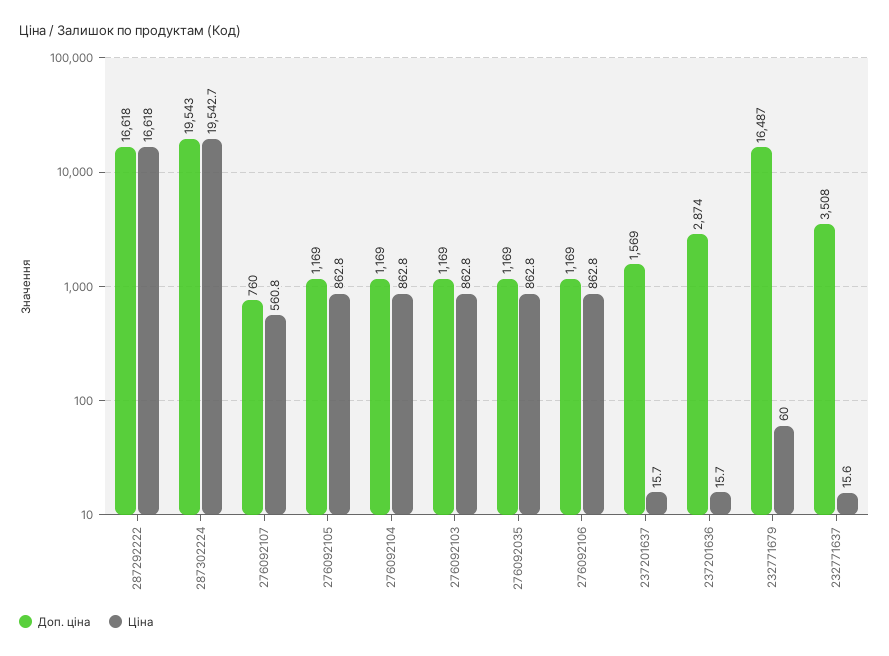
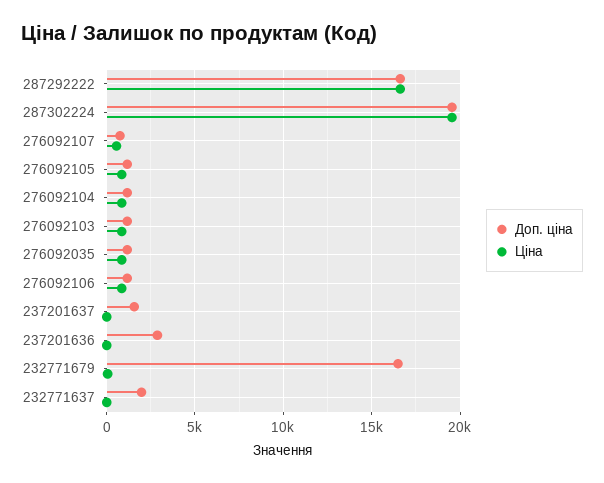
  {
    "Доп. ціна": {
      "287292222": 16618,
      "287302224": 19543,
      "276092107": 760,
      "276092105": 1169,
      "276092104": 1169,
      "276092103": 1169,
      "276092035": 1169,
      "276092106": 1169,
      "237201637": 1569,
      "237201636": 2874,
      "232771679": 16487,
-     "232771637": 3508
+     "232771637": 2000
    },
    "Ціна": {
      "287292222": 16618,
      "287302224": 19542.7,
      "276092107": 560.8,
      "276092105": 862.8,
      "276092104": 862.8,
      "276092103": 862.8,
      "276092035": 862.8,
      "276092106": 862.8,
      "237201637": 15.7,
      "237201636": 15.7,
      "232771679": 60,
      "232771637": 15.6
    }
  }

